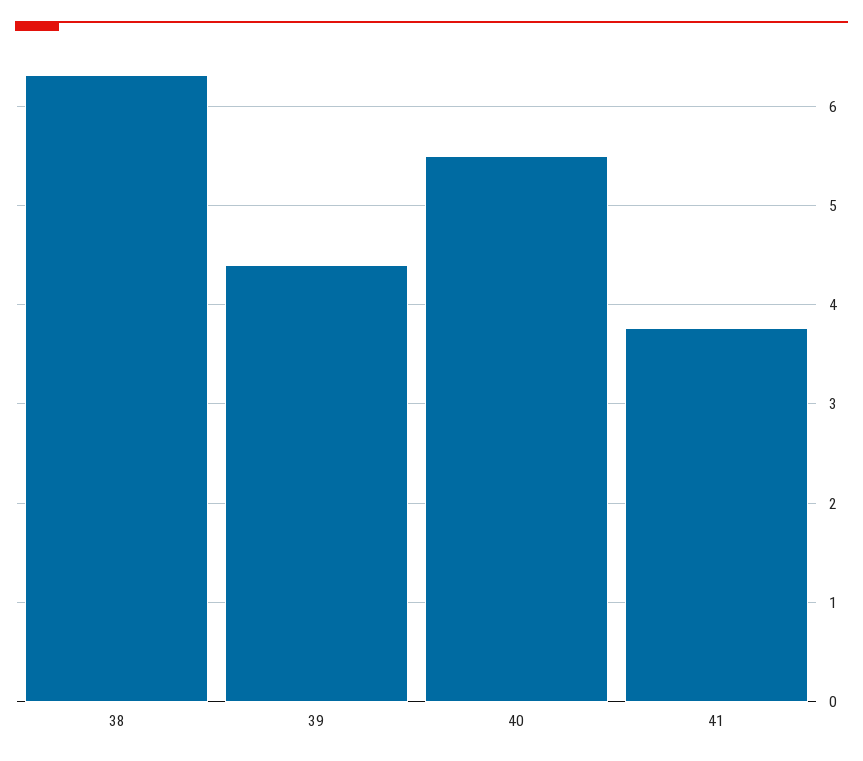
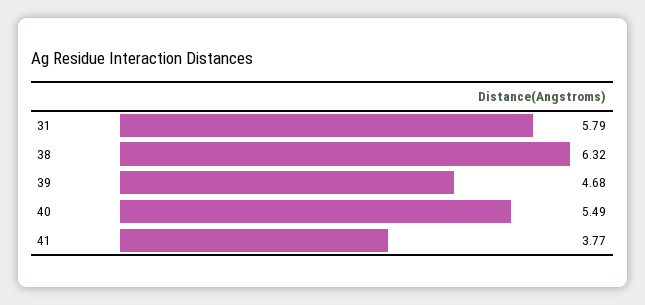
  {
    "38": 6.32,
-   "39": 4.4,
+   "39": 4.68,
    "40": 5.49,
-   "41": 3.77
+   "41": 3.77,
+   "31": 5.79
  }

